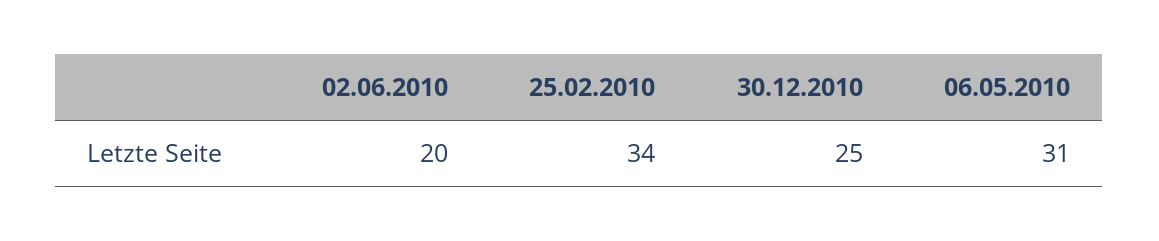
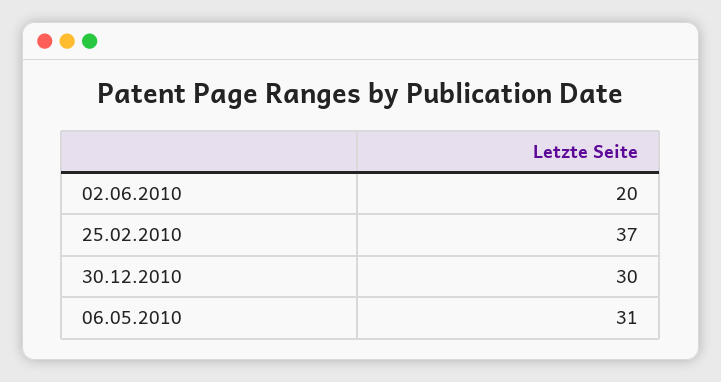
  {
    "02.06.2010": 20,
-   "25.02.2010": 34,
+   "25.02.2010": 37,
-   "30.12.2010": 25,
+   "30.12.2010": 30,
    "06.05.2010": 31
  }

